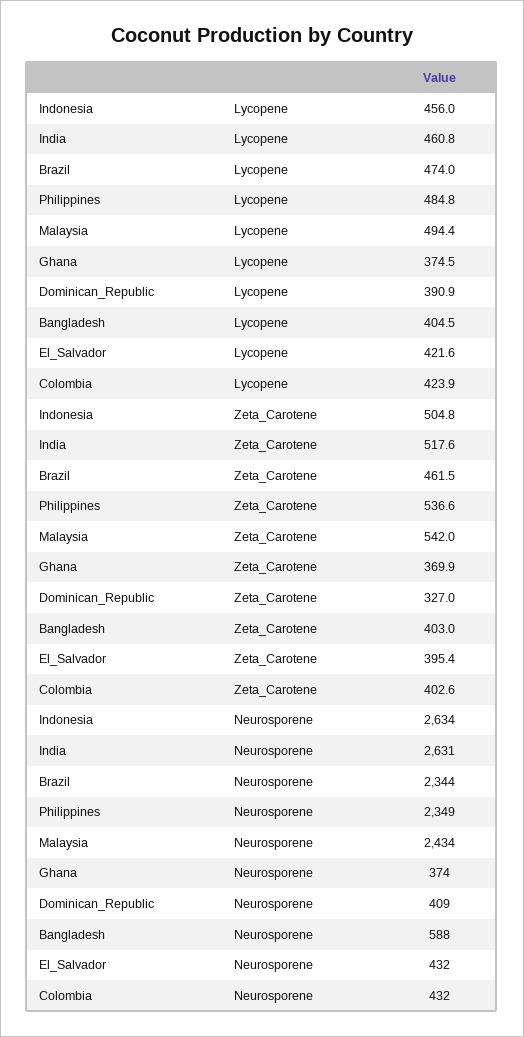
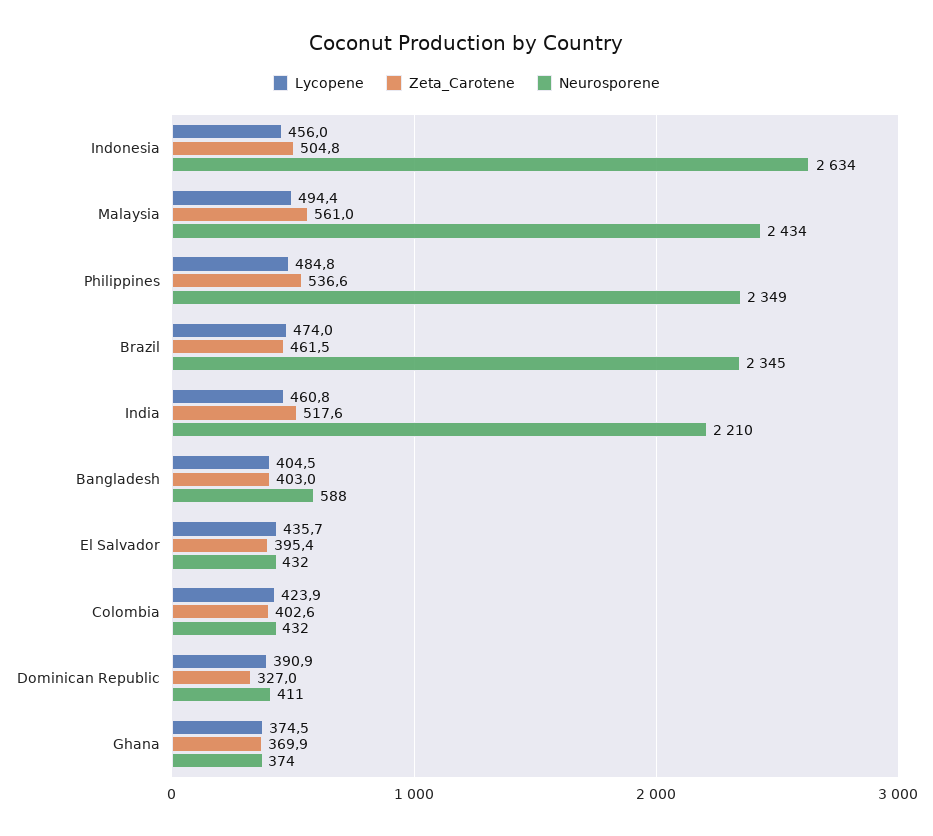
  {
    "Lycopene": {
      "Indonesia": 456,
      "India": 460.8,
      "Brazil": 474,
      "Philippines": 484.8,
      "Malaysia": 494.4,
      "Ghana": 374.5,
      "Dominican_Republic": 390.9,
      "Bangladesh": 404.5,
-     "El_Salvador": 421.6,
+     "El_Salvador": 435.7,
      "Colombia": 423.9
    },
    "Zeta_Carotene": {
      "Indonesia": 504.8,
      "India": 517.6,
      "Brazil": 461.5,
      "Philippines": 536.6,
-     "Malaysia": 542,
+     "Malaysia": 561,
      "Ghana": 369.9,
      "Dominican_Republic": 327,
      "Bangladesh": 403,
      "El_Salvador": 395.4,
      "Colombia": 402.6
    },
    "Neurosporene": {
      "Indonesia": 2634,
-     "India": 2631,
+     "India": 2210,
-     "Brazil": 2344,
+     "Brazil": 2345,
      "Philippines": 2349,
      "Malaysia": 2434,
      "Ghana": 374,
-     "Dominican_Republic": 409,
+     "Dominican_Republic": 411,
      "Bangladesh": 588,
      "El_Salvador": 432,
      "Colombia": 432
    }
  }

